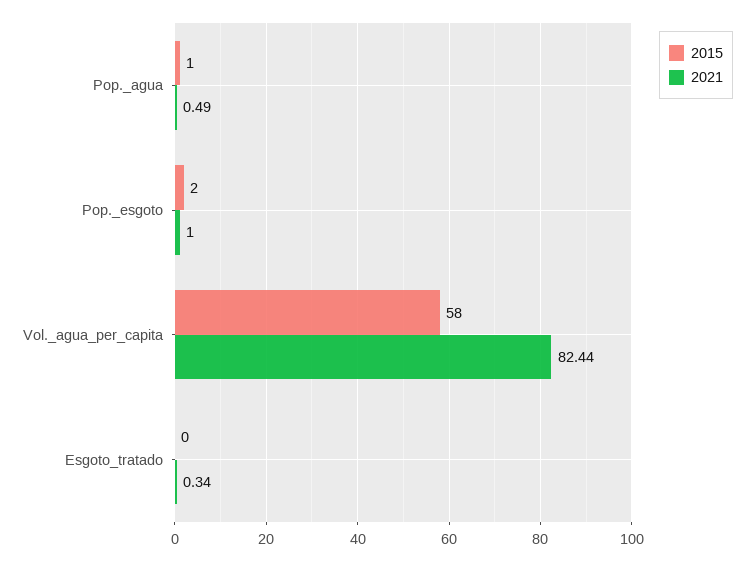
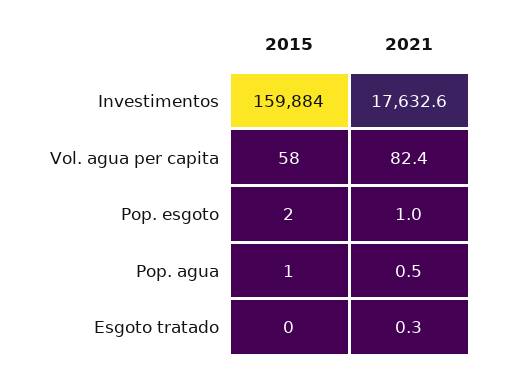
  {
    "2015": {
      "Pop._agua": 1,
      "Pop._esgoto": 2,
      "Vol._agua_per_capita": 58,
-     "Esgoto_tratado": 0
+     "Esgoto_tratado": 0,
+     "Investimentos": 159884
    },
    "2021": {
      "Pop._agua": 0.49,
      "Pop._esgoto": 1,
      "Vol._agua_per_capita": 82.44,
-     "Esgoto_tratado": 0.34
+     "Esgoto_tratado": 0.34,
+     "Investimentos": 17632.6
    }
  }

